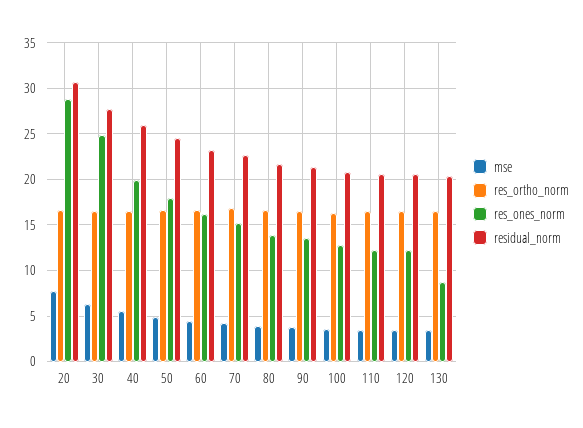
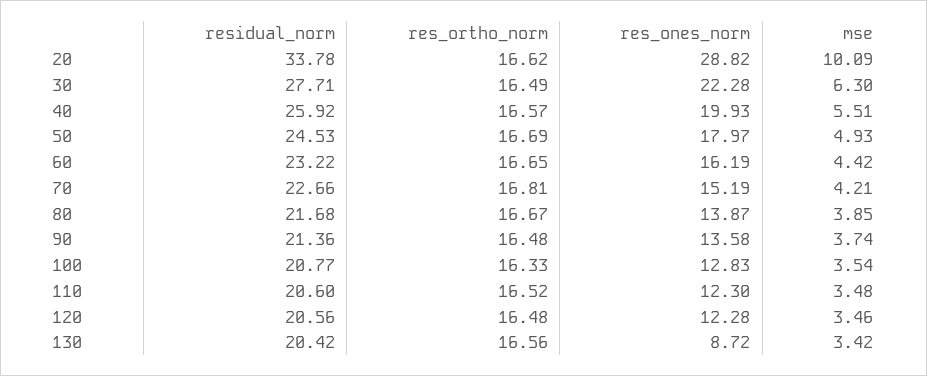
  {
    "mse": {
-     "20": 8,
+     "20": 10.09,
      "30": 6.3,
      "40": 5.51,
      "50": 4.93,
      "60": 4.42,
      "70": 4.21,
      "80": 3.85,
      "90": 3.74,
      "100": 3.54,
      "110": 3.48,
      "120": 3.46,
      "130": 3.42
    },
    "res_ortho_norm": {
      "20": 16.62,
      "30": 16.49,
      "40": 16.57,
      "50": 16.69,
      "60": 16.65,
      "70": 16.81,
      "80": 16.67,
      "90": 16.48,
      "100": 16.33,
      "110": 16.52,
      "120": 16.48,
      "130": 16.56
    },
    "res_ones_norm": {
      "20": 28.82,
-     "30": 25,
+     "30": 22.28,
      "40": 19.93,
      "50": 17.97,
      "60": 16.19,
      "70": 15.19,
      "80": 13.87,
      "90": 13.58,
      "100": 12.83,
      "110": 12.3,
      "120": 12.28,
      "130": 8.72
    },
    "residual_norm": {
-     "20": 31,
+     "20": 33.78,
      "30": 27.71,
      "40": 25.92,
      "50": 24.53,
      "60": 23.22,
      "70": 22.66,
      "80": 21.68,
      "90": 21.36,
      "100": 20.77,
      "110": 20.6,
      "120": 20.56,
      "130": 20.42
    }
  }

